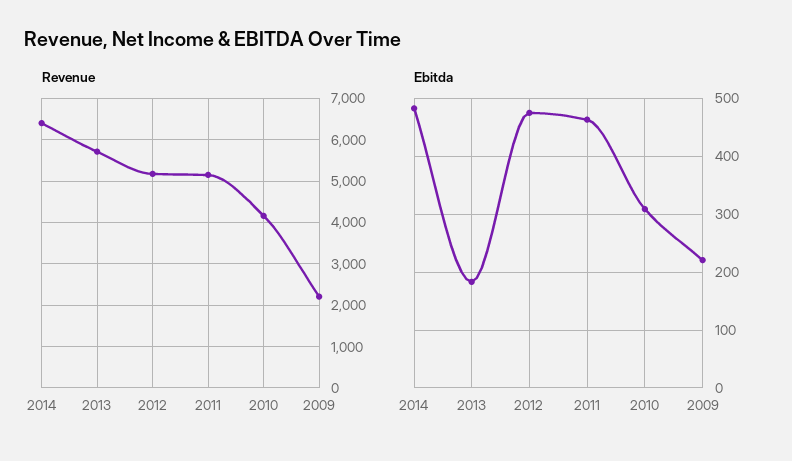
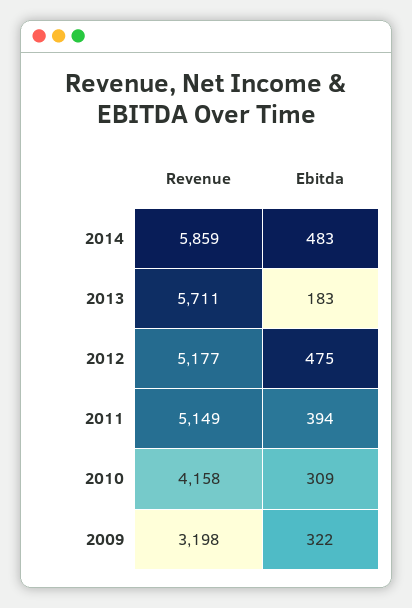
  {
    "Revenue": {
-     "2014": 6400,
+     "2014": 5859,
      "2013": 5711,
      "2012": 5177,
      "2011": 5149,
      "2010": 4158,
-     "2009": 2200
+     "2009": 3198
    },
    "Ebitda": {
      "2014": 483,
      "2013": 183,
      "2012": 475,
-     "2011": 460,
+     "2011": 394,
      "2010": 309,
-     "2009": 220
+     "2009": 322
    }
  }

